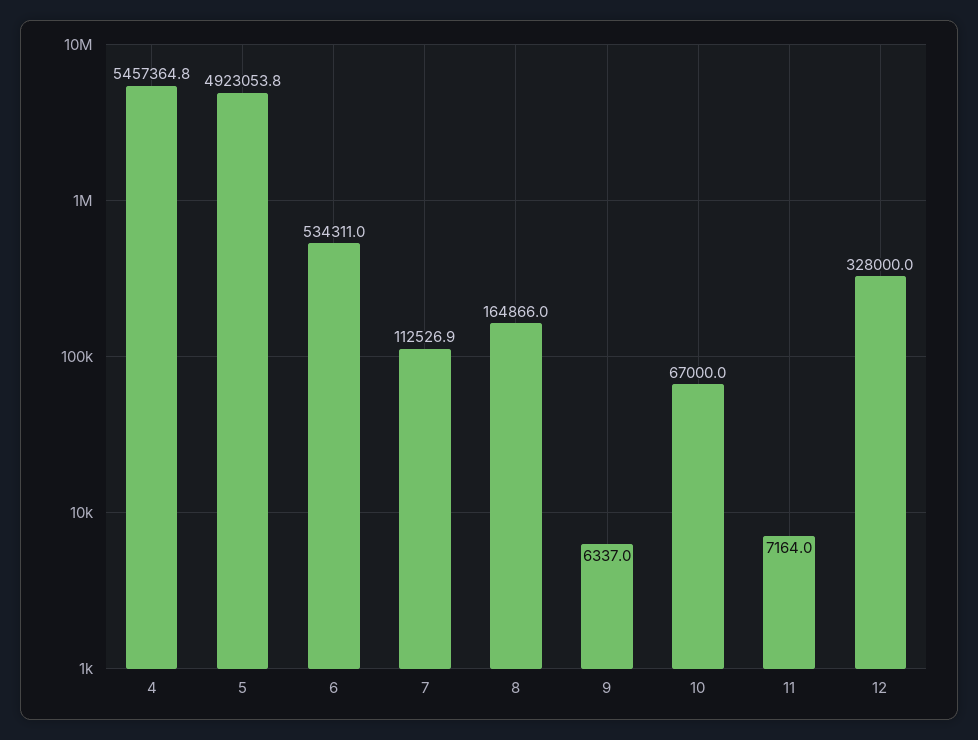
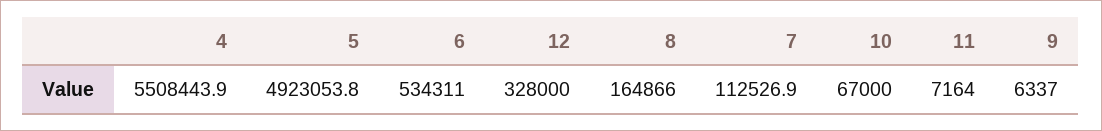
  {
-   "4": 5457364.8,
+   "4": 5508443.9,
    "5": 4923053.8,
    "6": 534311,
    "7": 112526.9,
    "8": 164866,
    "9": 6337,
    "10": 67000,
    "11": 7164,
    "12": 328000
  }

